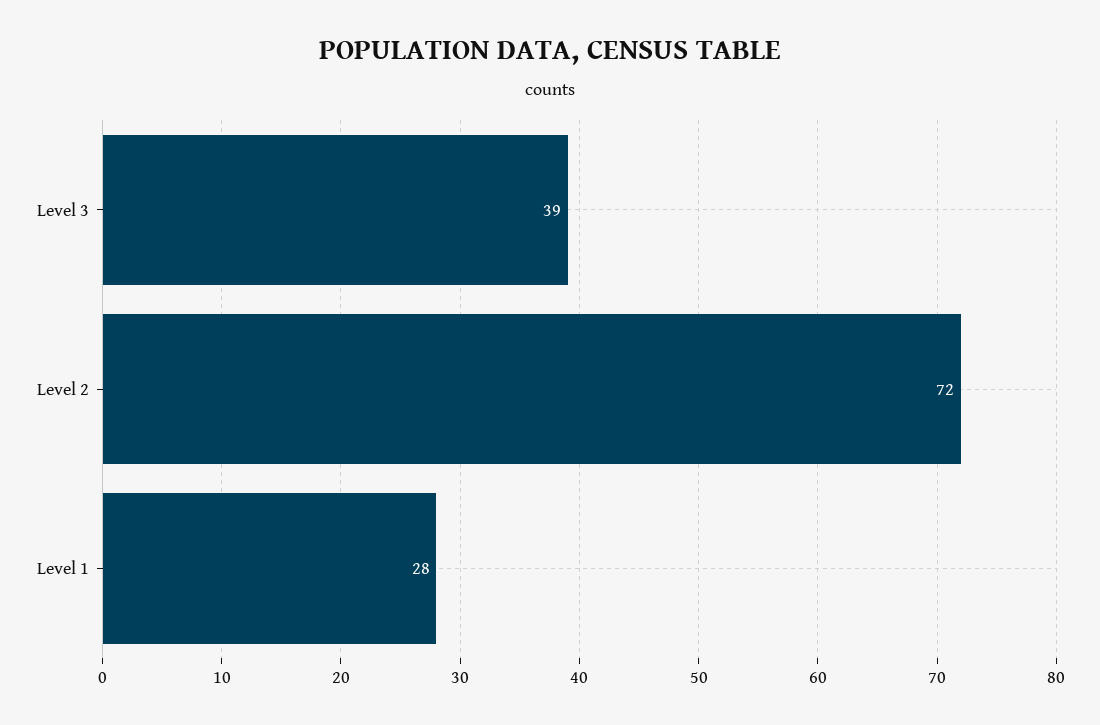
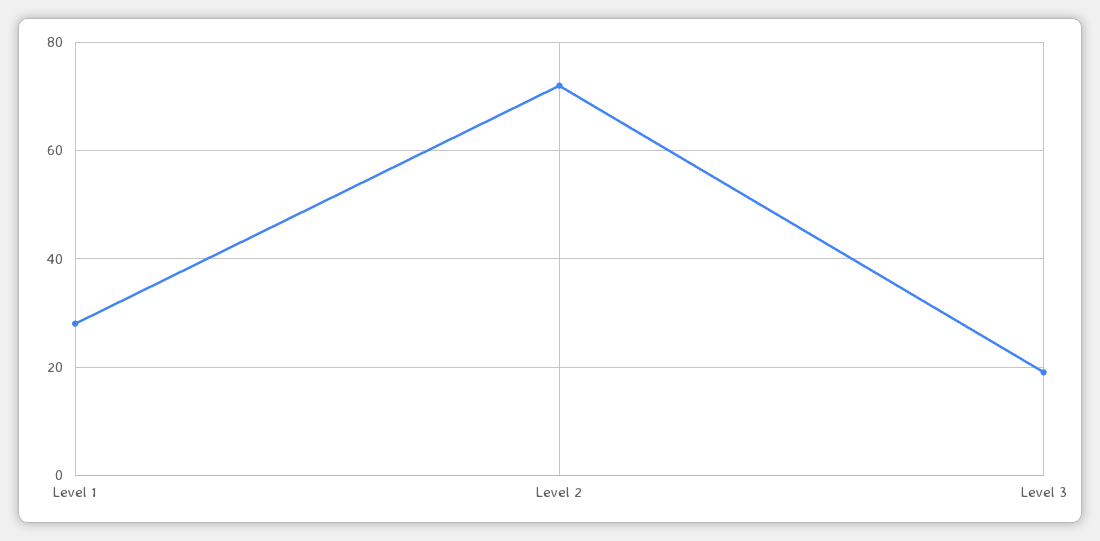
  {
-   "Level 3": 39,
+   "Level 3": 20,
    "Level 2": 72,
    "Level 1": 28
  }

